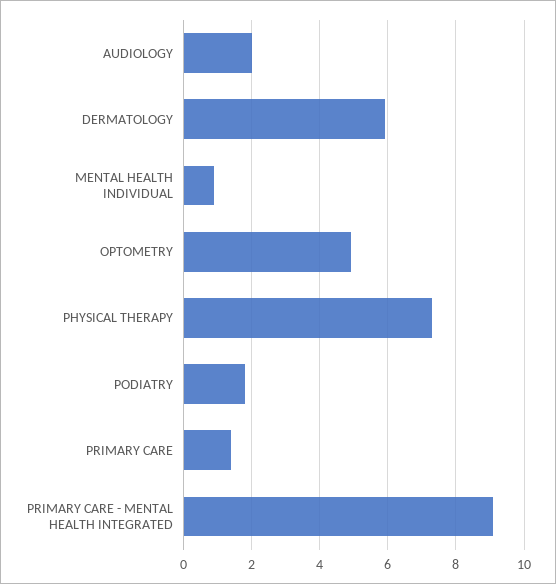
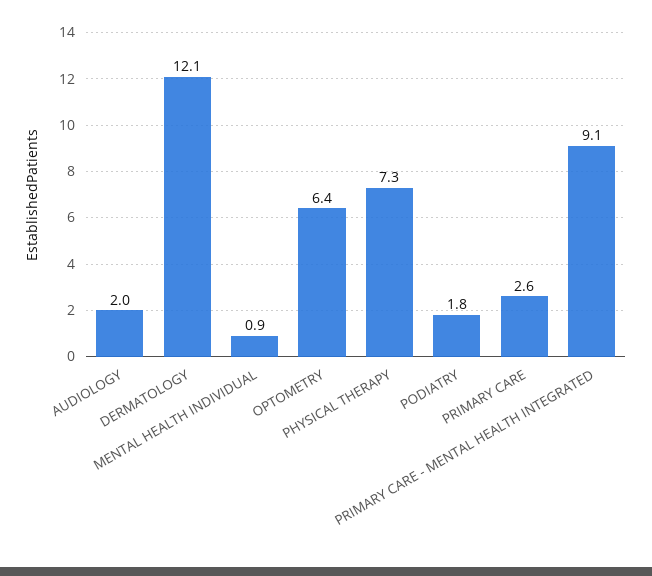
  {
    "AUDIOLOGY": 2,
-   "DERMATOLOGY": 6,
+   "DERMATOLOGY": 12.1,
    "MENTAL HEALTH INDIVIDUAL": 0.9,
-   "OPTOMETRY": 5,
+   "OPTOMETRY": 6.4,
    "PHYSICAL THERAPY": 7.3,
    "PODIATRY": 1.8,
-   "PRIMARY CARE": 1.5,
+   "PRIMARY CARE": 2.6,
    "PRIMARY CARE - MENTAL HEALTH INTEGRATED": 9.1
  }

